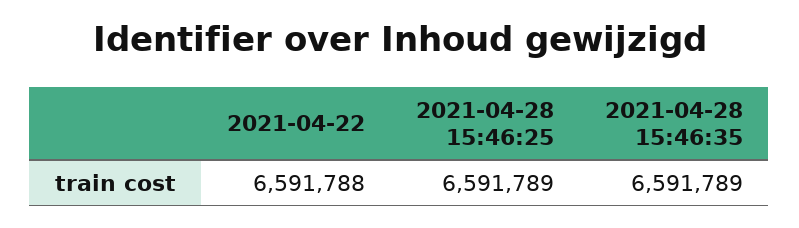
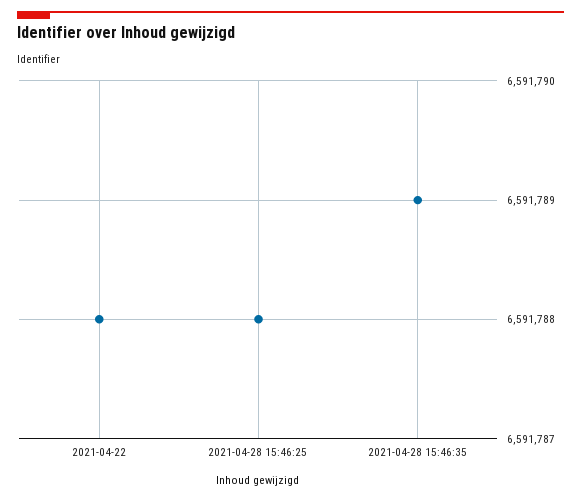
  {
    "2021-04-22": 6591788,
-   "2021-04-28 15:46:25": 6591789,
+   "2021-04-28 15:46:25": 6591788,
    "2021-04-28 15:46:35": 6591789
  }

